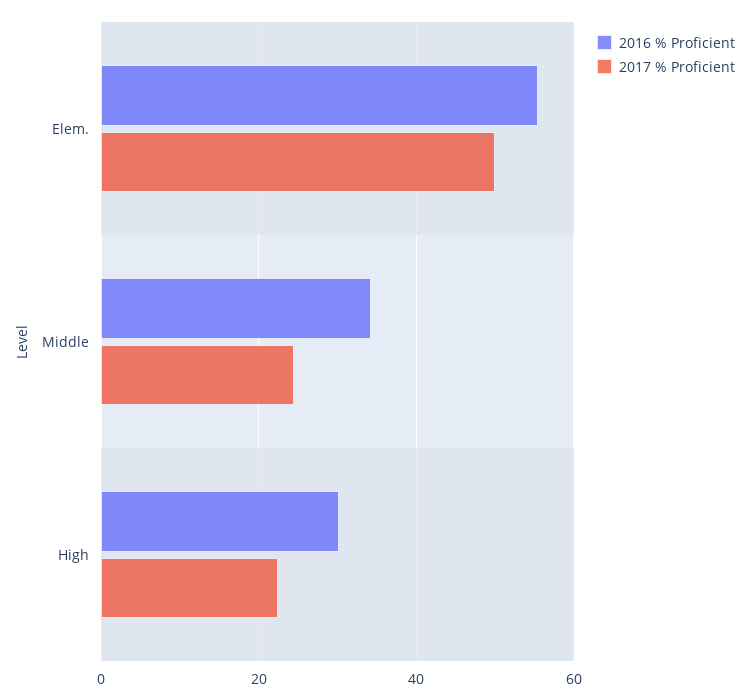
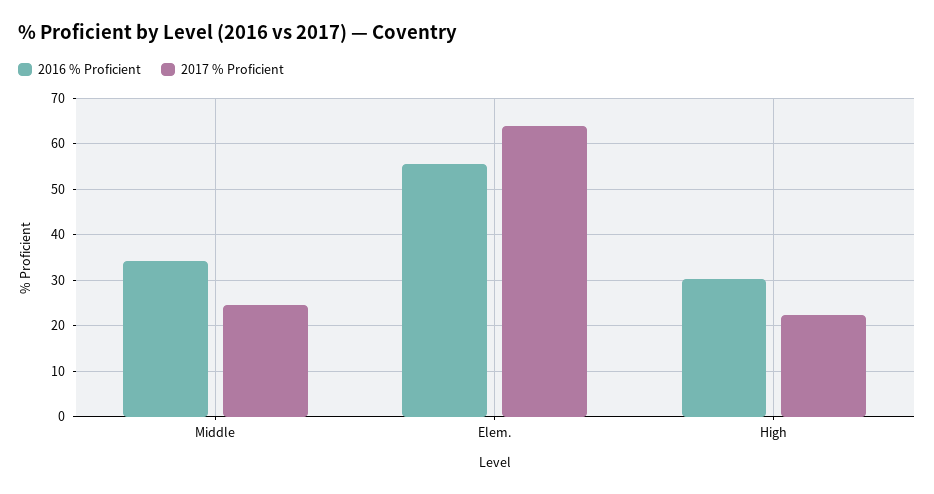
  {
    "2016 % Proficient": {
      "Elem.": 56,
      "Middle": 34,
      "High": 30
    },
    "2017 % Proficient": {
-     "Elem.": 50,
+     "Elem.": 64,
      "Middle": 24,
      "High": 22
    }
  }

